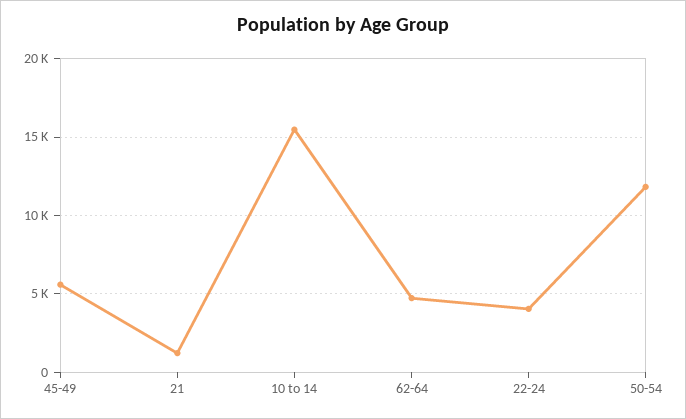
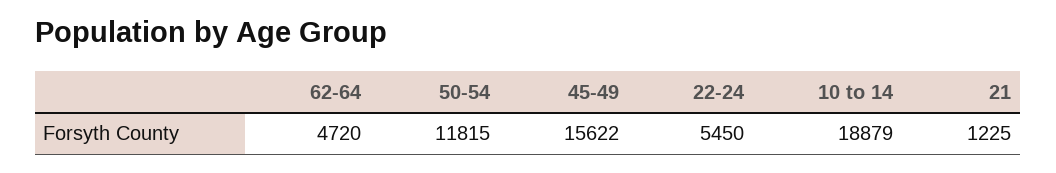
  {
-   "45-49": 5500,
+   "45-49": 15622,
    "21": 1225,
-   "10 to 14": 15500,
+   "10 to 14": 18879,
    "62-64": 4720,
-   "22-24": 4000,
+   "22-24": 5450,
    "50-54": 11815
  }

